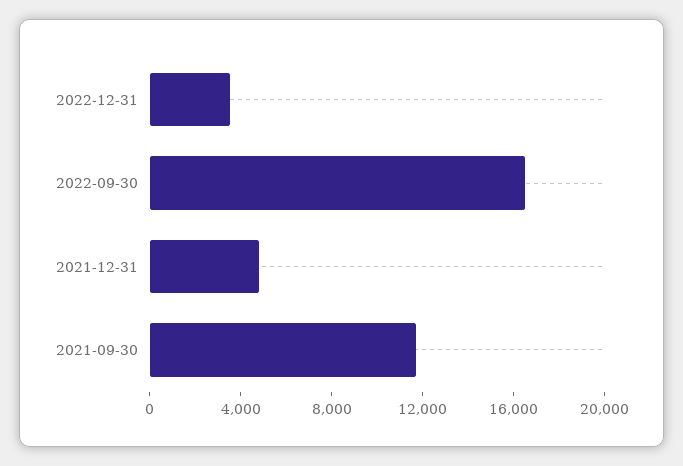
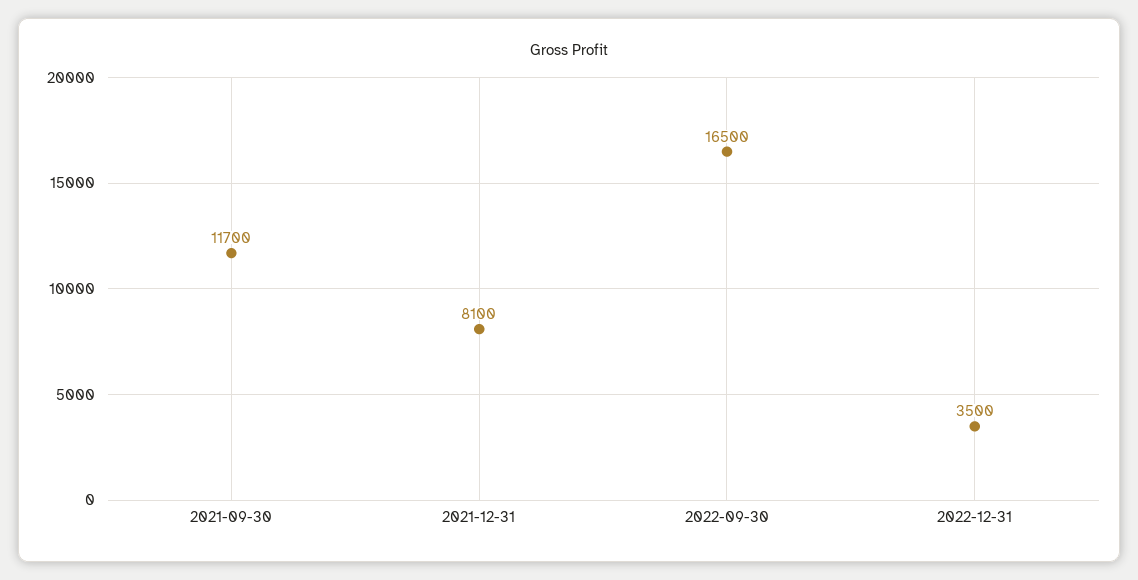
  {
    "2022-12-31": 3500,
    "2022-09-30": 16500,
-   "2021-12-31": 5000,
+   "2021-12-31": 8100,
    "2021-09-30": 11700
  }

